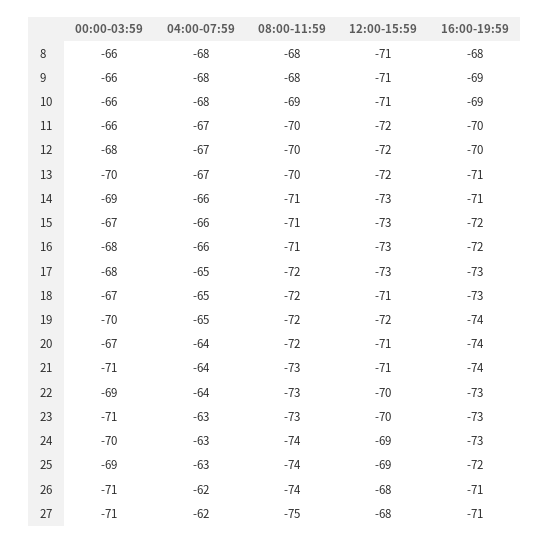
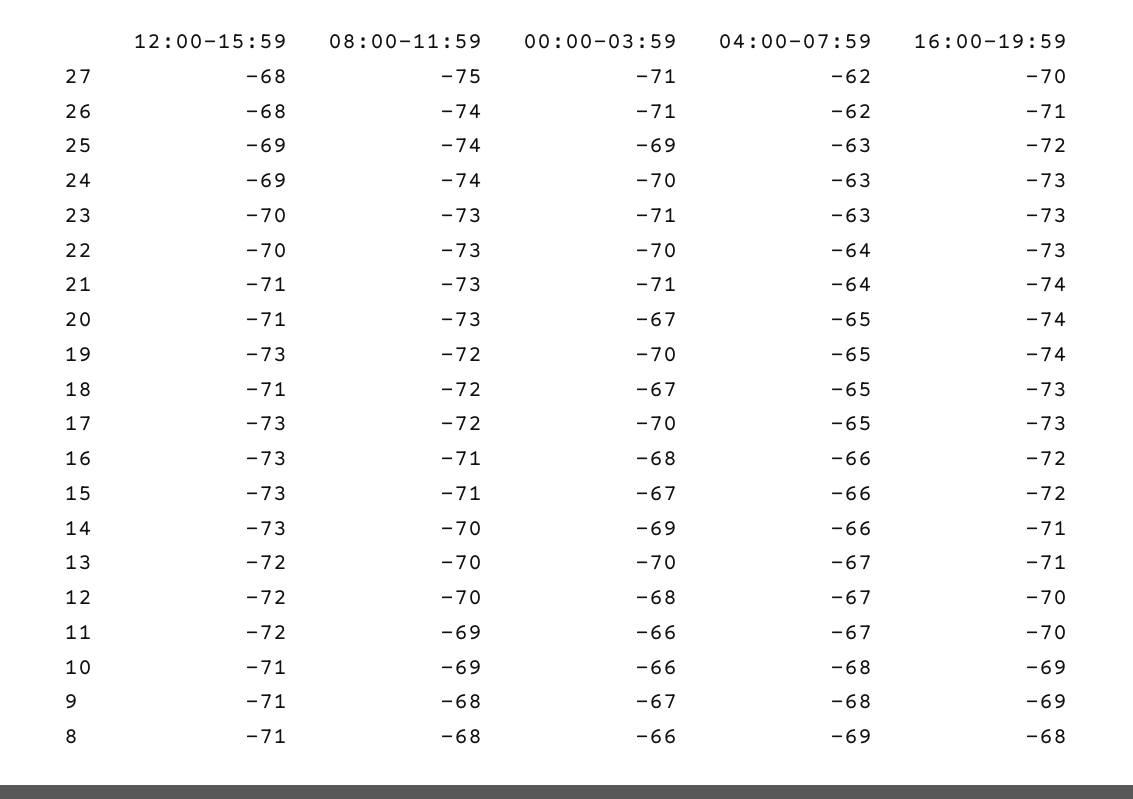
  {
    "00:00-03:59": {
      "8": -66,
-     "9": -66,
+     "9": -67,
      "10": -66,
      "11": -66,
      "12": -68,
      "13": -70,
      "14": -69,
      "15": -67,
      "16": -68,
-     "17": -68,
+     "17": -70,
      "18": -67,
      "19": -70,
      "20": -67,
      "21": -71,
-     "22": -69,
+     "22": -70,
      "23": -71,
      "24": -70,
      "25": -69,
      "26": -71,
      "27": -71
    },
    "04:00-07:59": {
-     "8": -68,
+     "8": -69,
      "9": -68,
      "10": -68,
      "11": -67,
      "12": -67,
      "13": -67,
      "14": -66,
      "15": -66,
      "16": -66,
      "17": -65,
      "18": -65,
      "19": -65,
-     "20": -64,
+     "20": -65,
      "21": -64,
      "22": -64,
      "23": -63,
      "24": -63,
      "25": -63,
      "26": -62,
      "27": -62
    },
    "08:00-11:59": {
      "8": -68,
      "9": -68,
      "10": -69,
-     "11": -70,
+     "11": -69,
      "12": -70,
      "13": -70,
-     "14": -71,
+     "14": -70,
      "15": -71,
      "16": -71,
      "17": -72,
      "18": -72,
      "19": -72,
-     "20": -72,
+     "20": -73,
      "21": -73,
      "22": -73,
      "23": -73,
      "24": -74,
      "25": -74,
      "26": -74,
      "27": -75
    },
    "12:00-15:59": {
      "8": -71,
      "9": -71,
      "10": -71,
      "11": -72,
      "12": -72,
      "13": -72,
      "14": -73,
      "15": -73,
      "16": -73,
      "17": -73,
      "18": -71,
-     "19": -72,
+     "19": -73,
      "20": -71,
      "21": -71,
      "22": -70,
      "23": -70,
      "24": -69,
      "25": -69,
      "26": -68,
      "27": -68
    },
    "16:00-19:59": {
      "8": -68,
      "9": -69,
      "10": -69,
      "11": -70,
      "12": -70,
      "13": -71,
      "14": -71,
      "15": -72,
      "16": -72,
      "17": -73,
      "18": -73,
      "19": -74,
      "20": -74,
      "21": -74,
      "22": -73,
      "23": -73,
      "24": -73,
      "25": -72,
      "26": -71,
-     "27": -71
+     "27": -70
    }
  }

